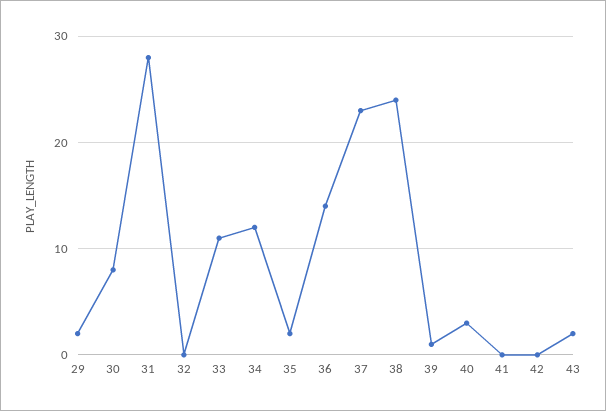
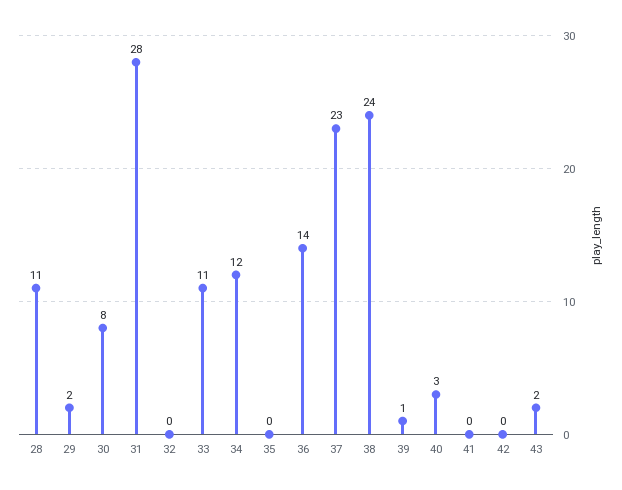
  {
    "29": 2,
    "30": 8,
    "31": 28,
    "32": 0,
    "33": 11,
    "34": 12,
-   "35": 2,
+   "35": 0,
    "36": 14,
    "37": 23,
    "38": 24,
    "39": 1,
    "40": 3,
    "41": 0,
    "42": 0,
-   "43": 2
+   "43": 2,
+   "28": 11
  }

